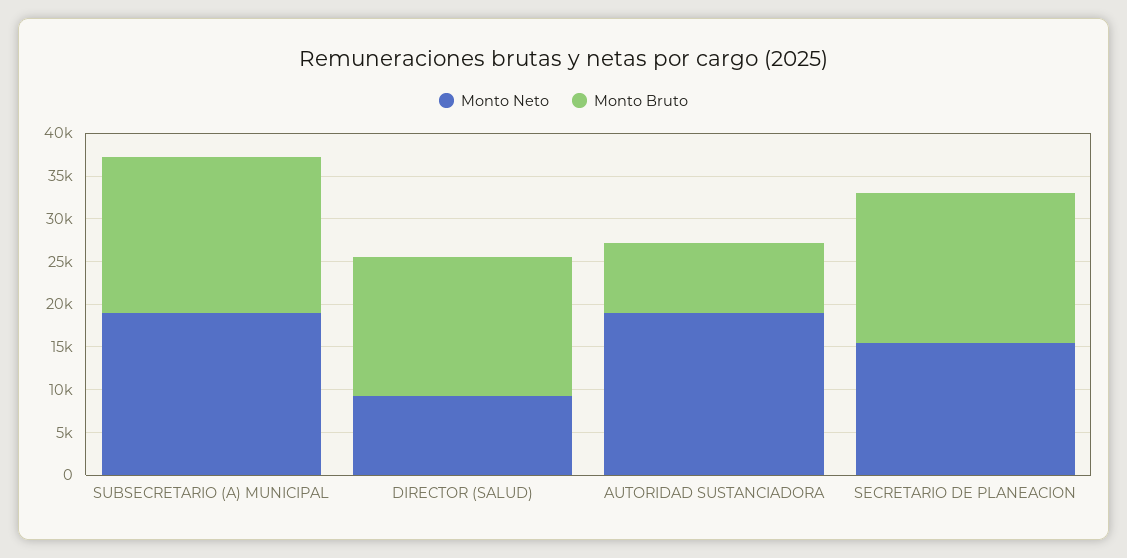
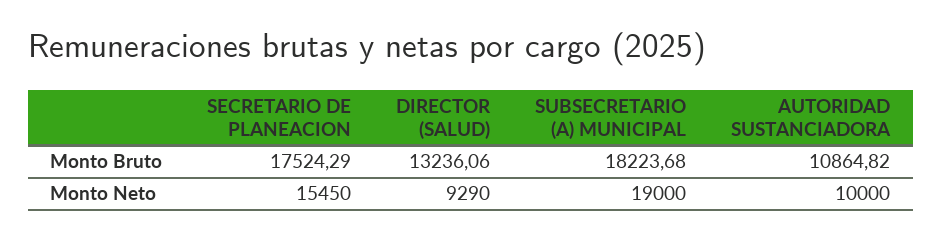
  {
    "Monto Neto": {
      "SUBSECRETARIO (A) MUNICIPAL": 19000,
      "DIRECTOR (SALUD)": 9290,
-     "AUTORIDAD SUSTANCIADORA": 19000,
+     "AUTORIDAD SUSTANCIADORA": 10000,
      "SECRETARIO DE PLANEACION": 15450
    },
    "Monto Bruto": {
      "SUBSECRETARIO (A) MUNICIPAL": 18223.68,
-     "DIRECTOR (SALUD)": 16000,
+     "DIRECTOR (SALUD)": 13236.06,
-     "AUTORIDAD SUSTANCIADORA": 8000,
+     "AUTORIDAD SUSTANCIADORA": 10864.82,
      "SECRETARIO DE PLANEACION": 17524.29
    }
  }

